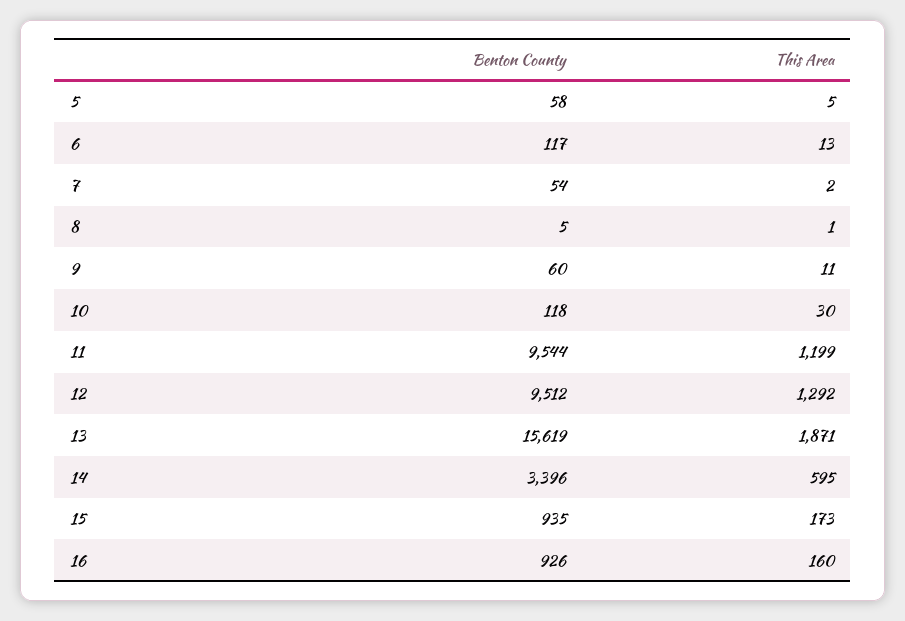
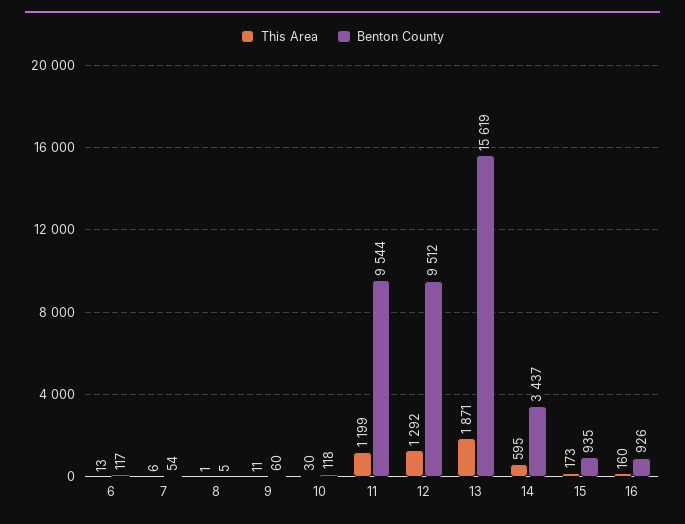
  {
    "Benton County": {
-     "5": 58,
      "6": 117,
      "7": 54,
      "8": 5,
      "9": 60,
      "10": 118,
      "11": 9544,
      "12": 9512,
      "13": 15619,
-     "14": 3396,
+     "14": 3437,
      "15": 935,
      "16": 926
    },
    "This Area": {
-     "5": 5,
      "6": 13,
-     "7": 2,
+     "7": 6,
      "8": 1,
      "9": 11,
      "10": 30,
      "11": 1199,
      "12": 1292,
      "13": 1871,
      "14": 595,
      "15": 173,
      "16": 160
    }
  }

